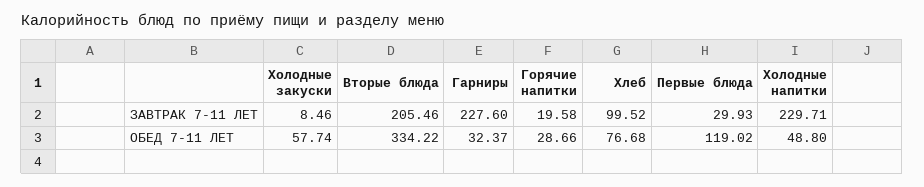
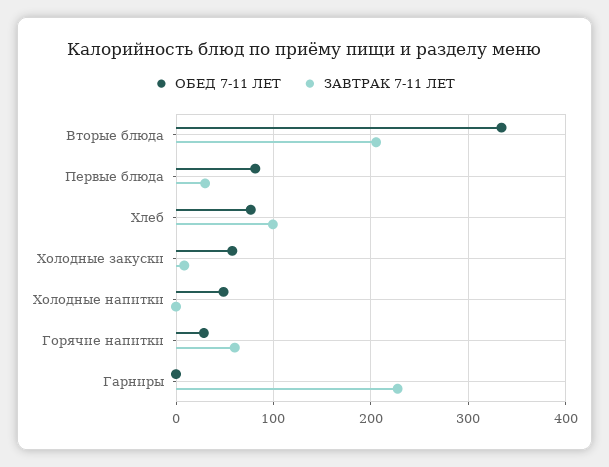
  {
    "ЗАВТРАК 7-11 ЛЕТ": {
      "Холодные закуски": 8.46,
      "Вторые блюда": 205.46,
      "Гарниры": 227.6,
-     "Горячие напитки": 19.58,
+     "Горячие напитки": 60,
      "Хлеб": 99.52,
      "Первые блюда": 29.93,
-     "Холодные напитки": 229.71
+     "Холодные напитки": 0
    },
    "ОБЕД 7-11 ЛЕТ": {
      "Холодные закуски": 57.74,
      "Вторые блюда": 334.22,
-     "Гарниры": 32.37,
+     "Гарниры": 0,
      "Горячие напитки": 28.66,
      "Хлеб": 76.68,
-     "Первые блюда": 119.02,
+     "Первые блюда": 80,
      "Холодные напитки": 48.8
    }
  }

